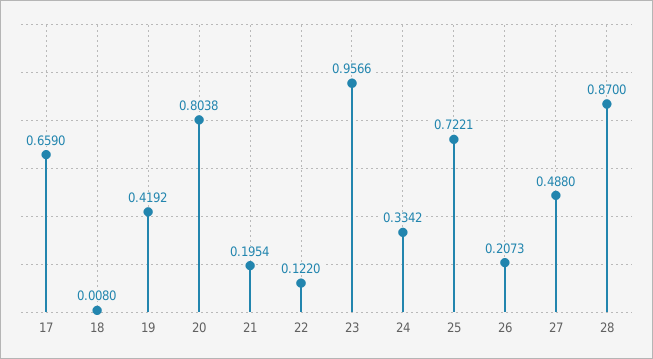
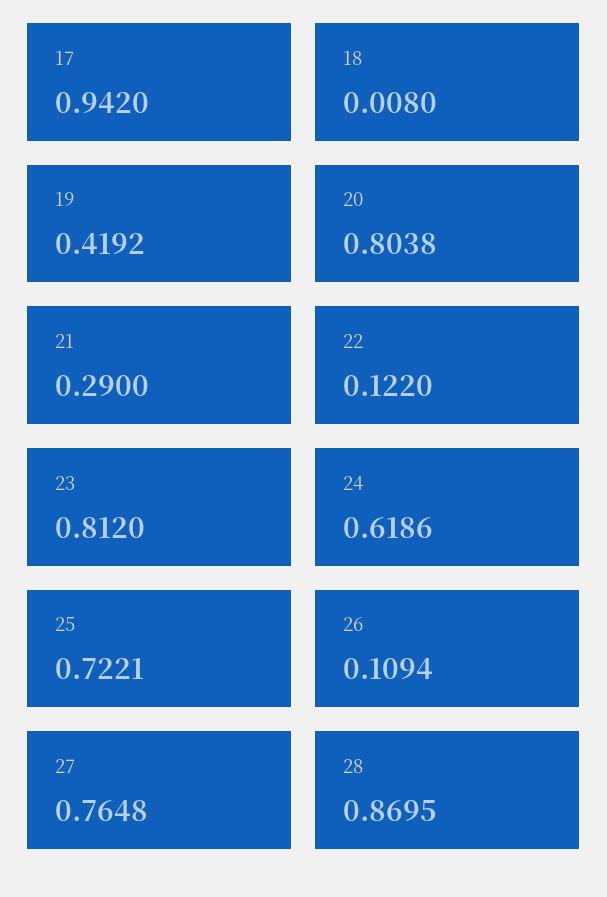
  {
-   "17": 0.659,
+   "17": 0.942,
    "18": 0.008,
    "19": 0.4192,
    "20": 0.8038,
-   "21": 0.1954,
+   "21": 0.29,
    "22": 0.122,
-   "23": 0.9566,
+   "23": 0.812,
-   "24": 0.3342,
+   "24": 0.6186,
    "25": 0.7221,
-   "26": 0.2073,
+   "26": 0.1094,
-   "27": 0.488,
+   "27": 0.7648,
-   "28": 0.87
+   "28": 0.8695
  }

